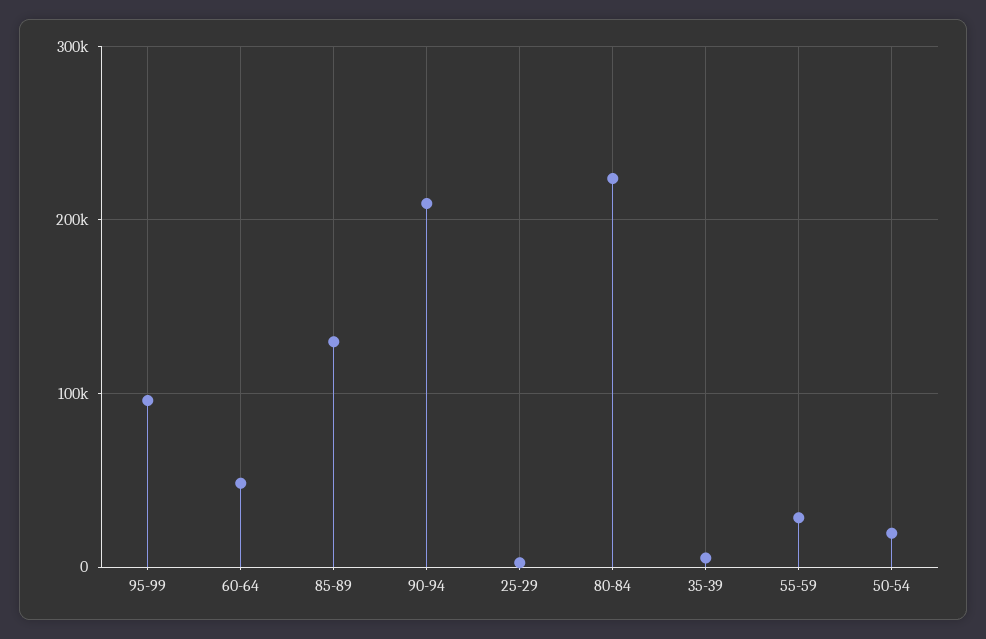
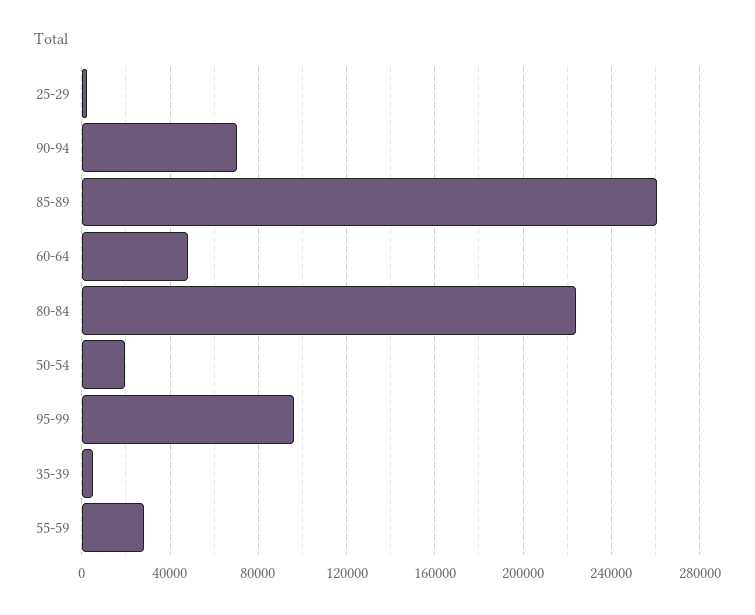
  {
    "95-99": 95000,
    "60-64": 50000,
-   "85-89": 130000,
+   "85-89": 260000,
-   "90-94": 210000,
+   "90-94": 70000,
    "25-29": 0,
    "80-84": 225000,
    "35-39": 5000,
    "55-59": 30000,
    "50-54": 20000
  }

